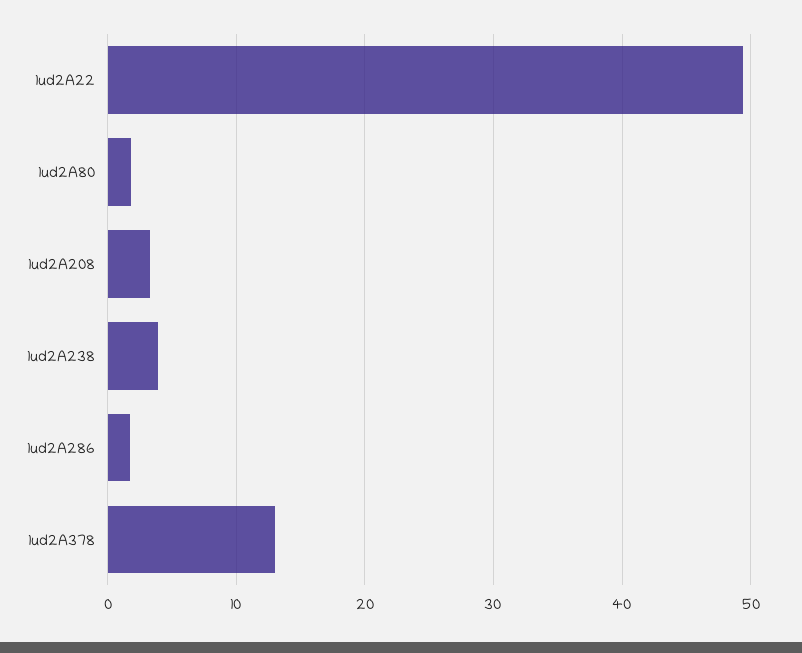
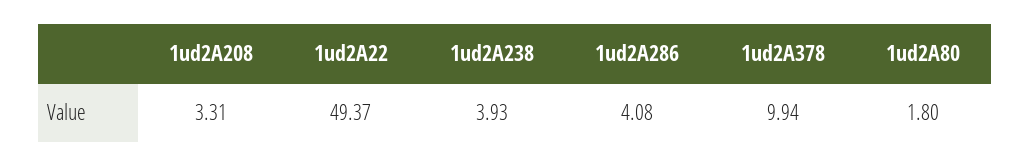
  {
    "1ud2A22": 49.37,
    "1ud2A80": 1.8,
    "1ud2A208": 3.31,
    "1ud2A238": 3.93,
-   "1ud2A286": 2,
+   "1ud2A286": 4.08,
-   "1ud2A378": 13
+   "1ud2A378": 9.94
  }

